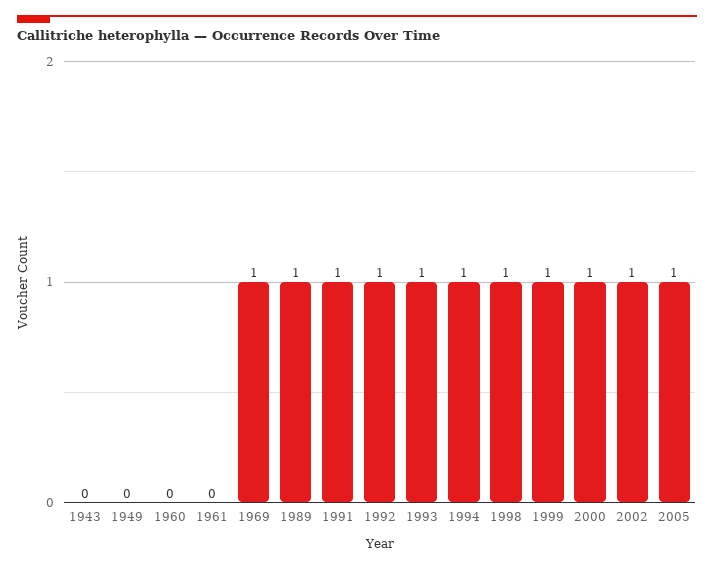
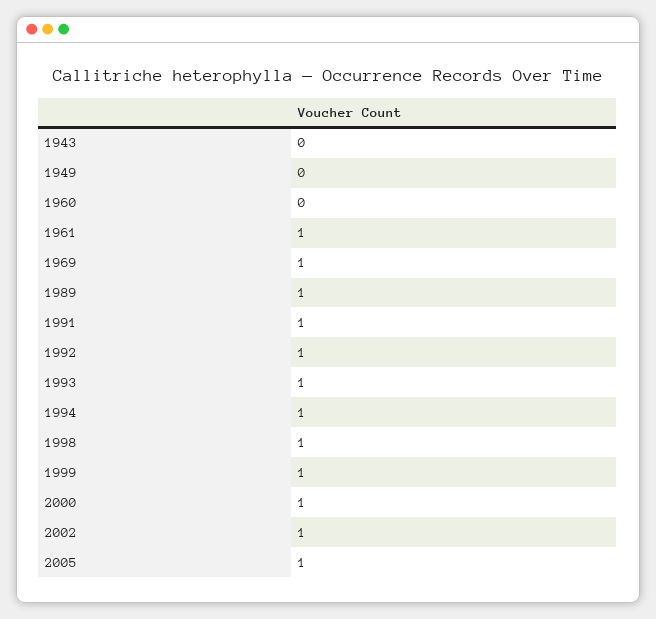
  {
    "1943": 0,
    "1949": 0,
    "1960": 0,
-   "1961": 0,
+   "1961": 1,
    "1969": 1,
    "1989": 1,
    "1991": 1,
    "1992": 1,
    "1993": 1,
    "1994": 1,
    "1998": 1,
    "1999": 1,
    "2000": 1,
    "2002": 1,
    "2005": 1
  }

